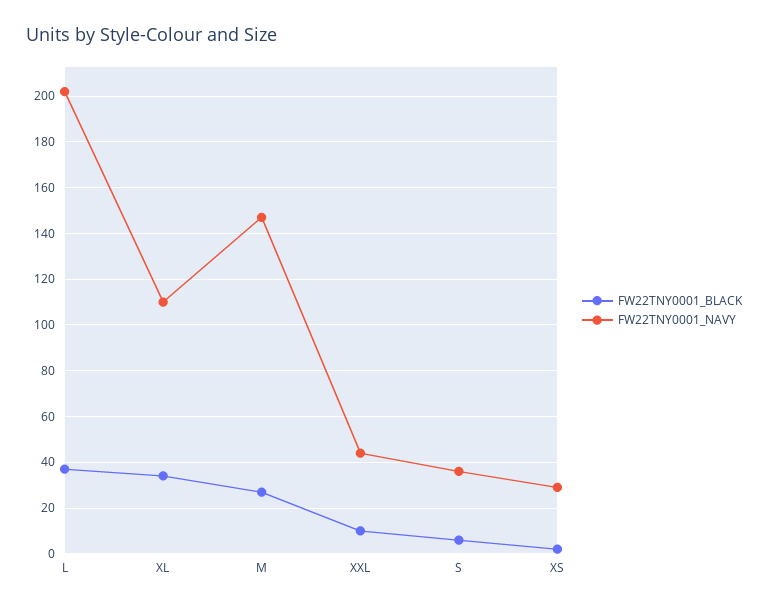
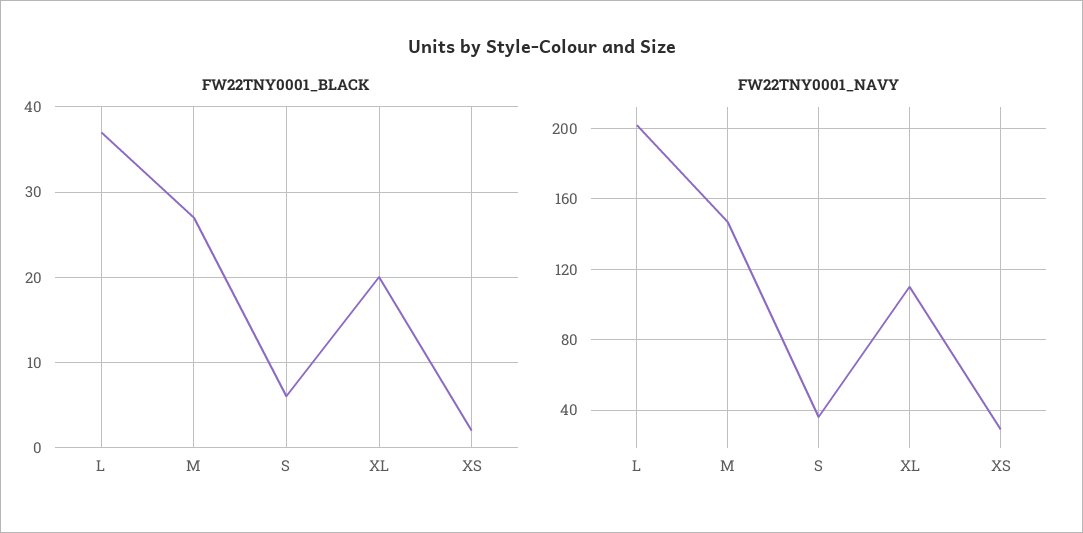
  {
    "FW22TNY0001_BLACK": {
      "L": 37,
-     "XL": 35,
+     "XL": 20,
      "M": 27,
-     "XXL": 10,
      "S": 6,
      "XS": 2
    },
    "FW22TNY0001_NAVY": {
      "L": 200,
      "XL": 110,
      "M": 145,
-     "XXL": 45,
      "S": 35,
      "XS": 30
    }
  }

